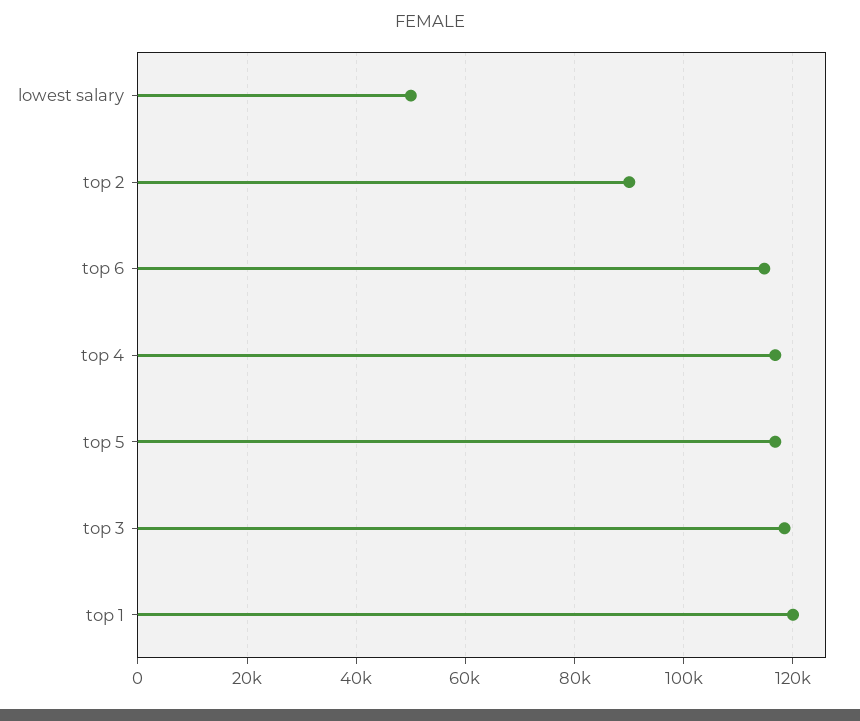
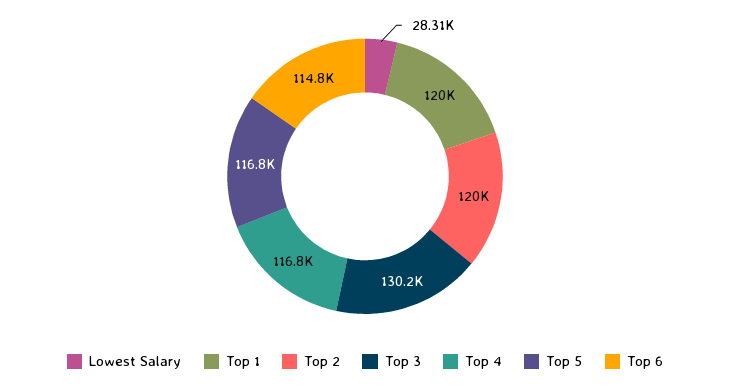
  {
-   "lowest salary": 50000,
+   "lowest salary": 28310,
-   "top 2": 90000,
+   "top 2": 120000,
    "top 6": 114800,
    "top 4": 116800,
    "top 5": 116800,
-   "top 3": 118000,
+   "top 3": 130200,
    "top 1": 120000
  }

